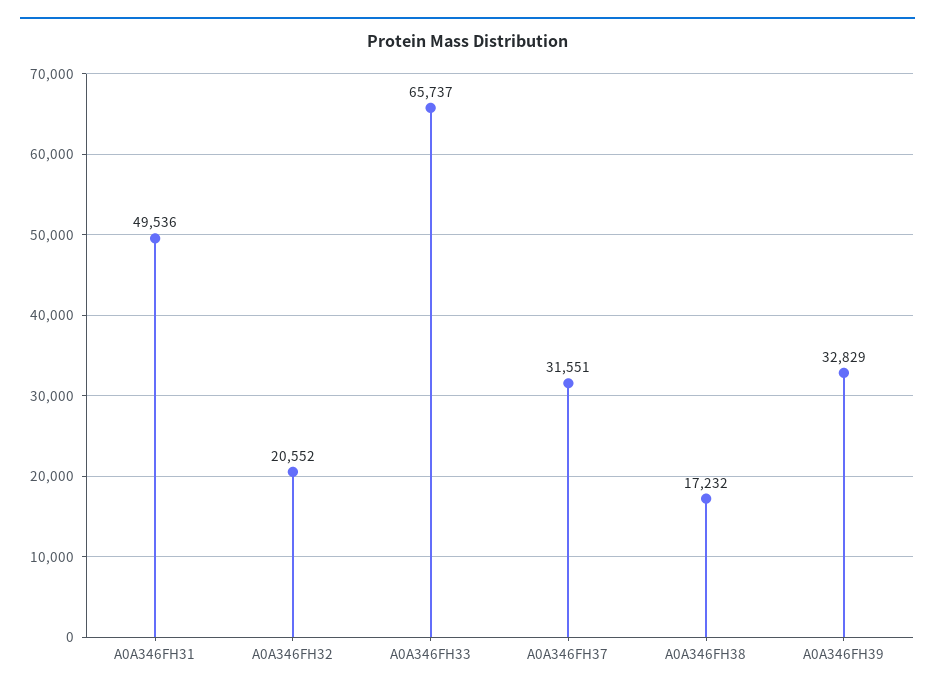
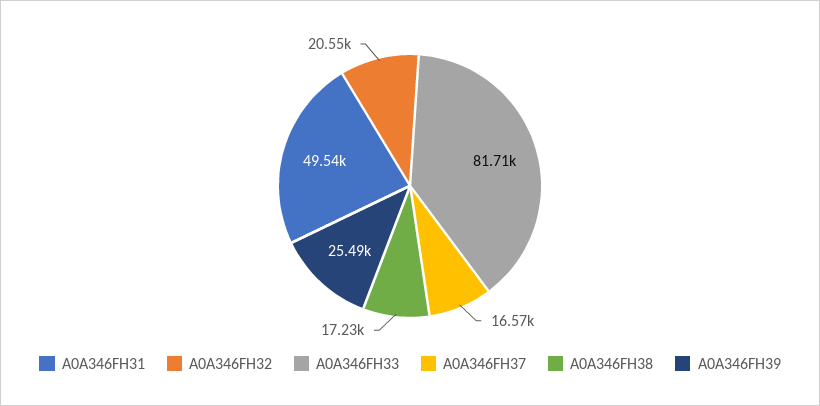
  {
    "A0A346FH31": 49536,
    "A0A346FH32": 20552,
-   "A0A346FH33": 65737,
+   "A0A346FH33": 81710,
-   "A0A346FH37": 31551,
+   "A0A346FH37": 16570,
    "A0A346FH38": 17232,
-   "A0A346FH39": 32829
+   "A0A346FH39": 25490
  }

